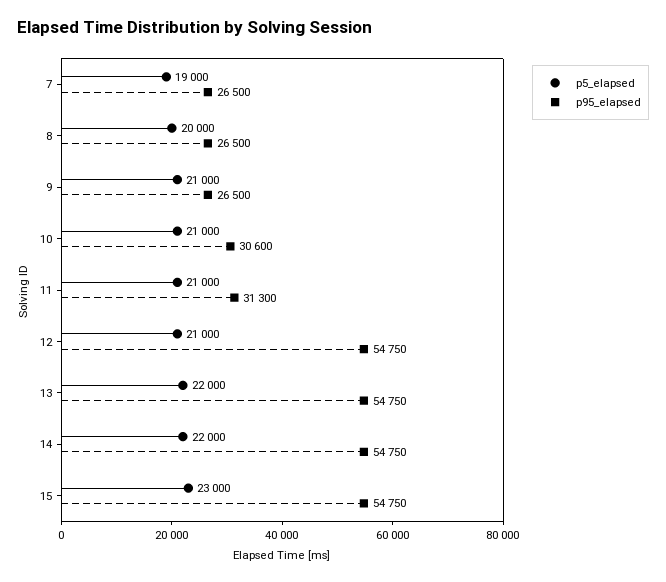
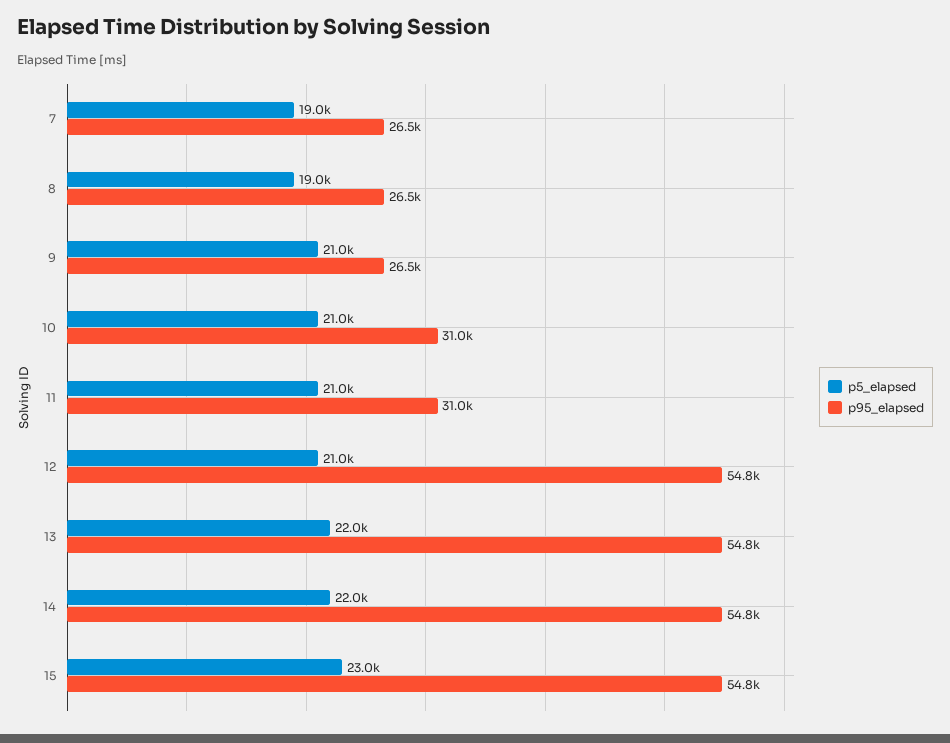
  {
    "p5_elapsed": {
      "7": 19000,
-     "8": 20000,
+     "8": 19000,
      "9": 21000,
      "10": 21000,
      "11": 21000,
      "12": 21000,
      "13": 22000,
      "14": 22000,
      "15": 23000
    },
    "p95_elapsed": {
      "7": 26500,
      "8": 26500,
      "9": 26500,
-     "10": 30600,
+     "10": 31000,
-     "11": 31300,
+     "11": 31000,
      "12": 54750,
      "13": 54750,
      "14": 54750,
      "15": 54750
    }
  }

